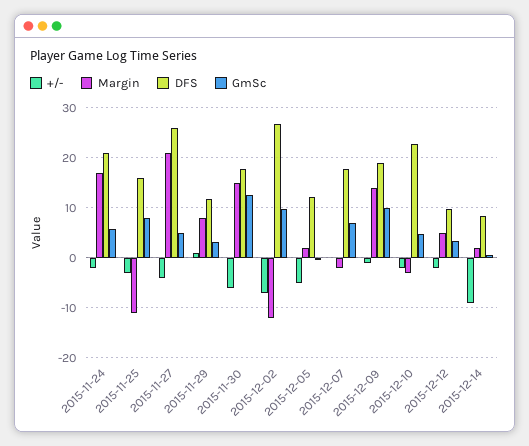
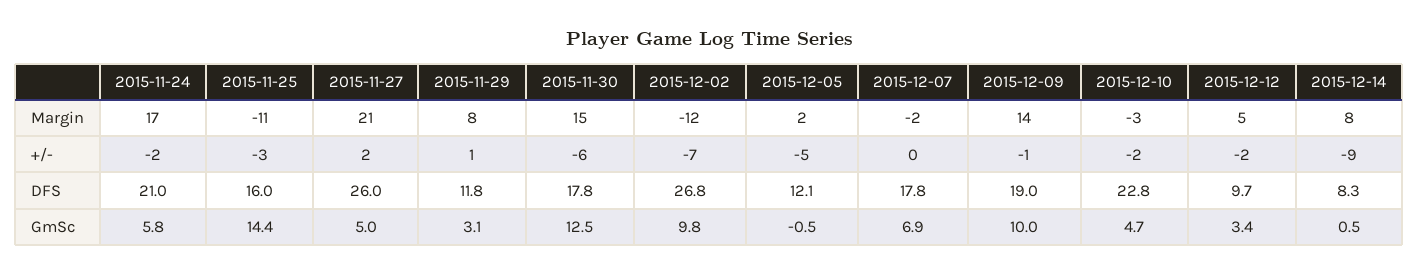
  {
    "+/-": {
      "2015-11-24": -2,
      "2015-11-25": -3,
-     "2015-11-27": -4,
+     "2015-11-27": 2,
      "2015-11-29": 1,
      "2015-11-30": -6,
      "2015-12-02": -7,
      "2015-12-05": -5,
      "2015-12-07": 0,
      "2015-12-09": -1,
      "2015-12-10": -2,
      "2015-12-12": -2,
      "2015-12-14": -9
    },
    "Margin": {
      "2015-11-24": 17,
      "2015-11-25": -11,
      "2015-11-27": 21,
      "2015-11-29": 8,
      "2015-11-30": 15,
      "2015-12-02": -12,
      "2015-12-05": 2,
      "2015-12-07": -2,
      "2015-12-09": 14,
      "2015-12-10": -3,
      "2015-12-12": 5,
-     "2015-12-14": 2
+     "2015-12-14": 8
    },
    "DFS": {
      "2015-11-24": 21,
      "2015-11-25": 16,
      "2015-11-27": 26,
      "2015-11-29": 11.8,
      "2015-11-30": 17.8,
      "2015-12-02": 26.8,
      "2015-12-05": 12.1,
      "2015-12-07": 17.8,
      "2015-12-09": 19,
      "2015-12-10": 22.8,
      "2015-12-12": 9.7,
      "2015-12-14": 8.3
    },
    "GmSc": {
      "2015-11-24": 5.8,
-     "2015-11-25": 8,
+     "2015-11-25": 14.4,
      "2015-11-27": 5,
      "2015-11-29": 3.1,
      "2015-11-30": 12.5,
      "2015-12-02": 9.8,
      "2015-12-05": -0.5,
      "2015-12-07": 6.9,
      "2015-12-09": 10,
      "2015-12-10": 4.7,
      "2015-12-12": 3.4,
      "2015-12-14": 0.5
    }
  }

